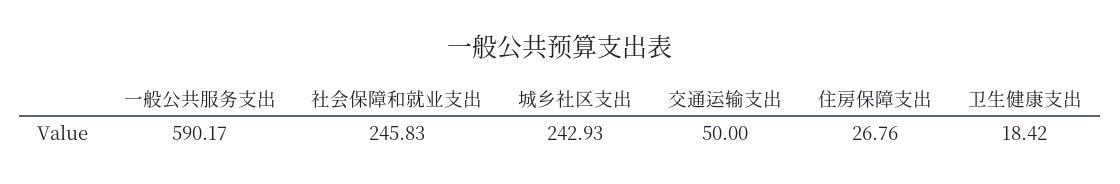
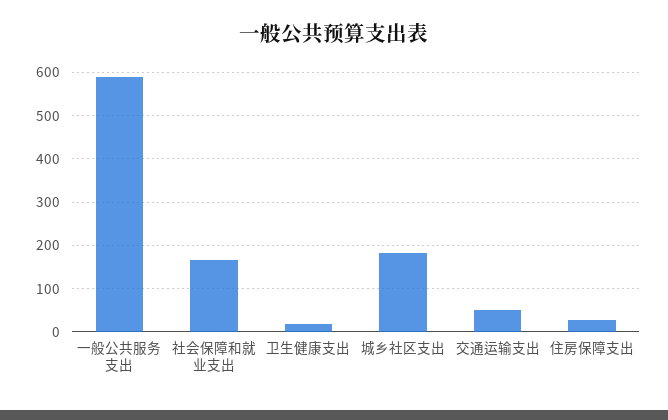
  {
    "一般公共服务支出": 590.17,
-   "社会保障和就业支出": 245.83,
+   "社会保障和就业支出": 160,
-   "城乡社区支出": 242.93,
+   "城乡社区支出": 180,
    "交通运输支出": 50,
    "住房保障支出": 26.76,
    "卫生健康支出": 18.42
  }

